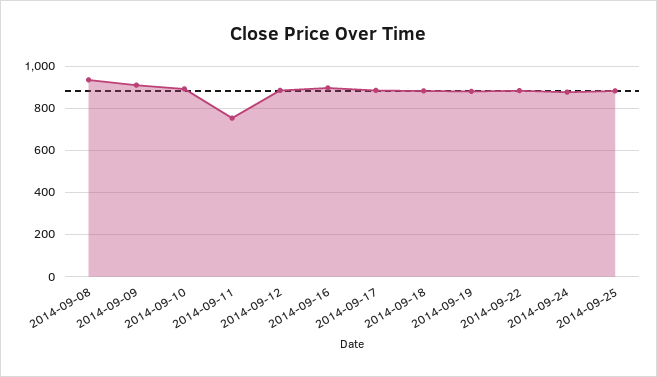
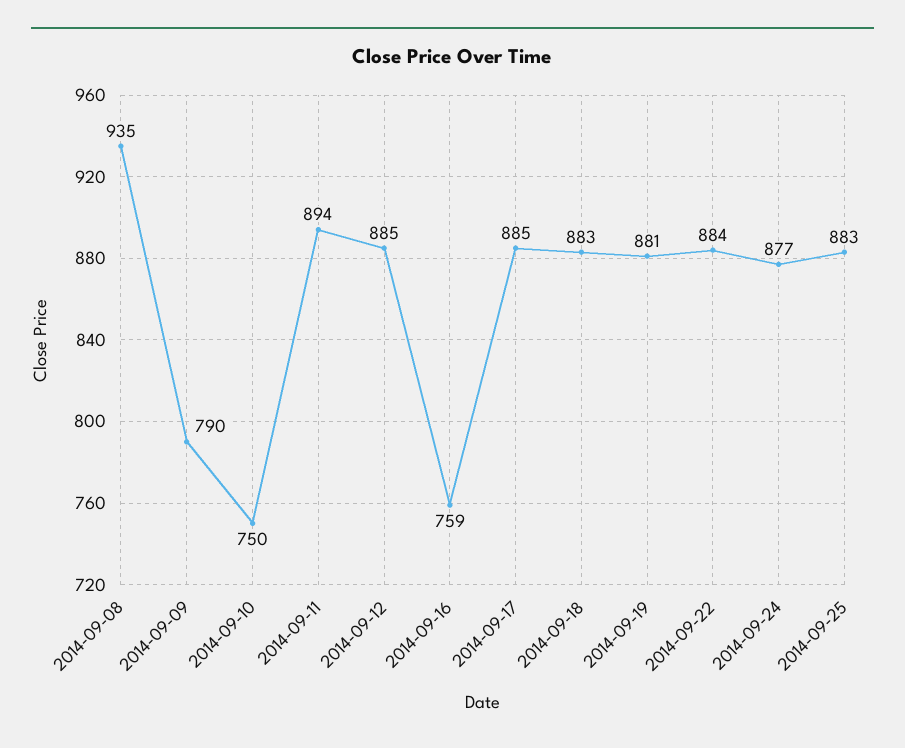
  {
    "2014-09-08": 935,
-   "2014-09-09": 900,
+   "2014-09-09": 790,
-   "2014-09-10": 900,
+   "2014-09-10": 750,
-   "2014-09-11": 750,
+   "2014-09-11": 894,
    "2014-09-12": 885,
-   "2014-09-16": 900,
+   "2014-09-16": 759,
    "2014-09-17": 885,
    "2014-09-18": 883,
    "2014-09-19": 881,
    "2014-09-22": 884,
    "2014-09-24": 877,
    "2014-09-25": 883
  }

